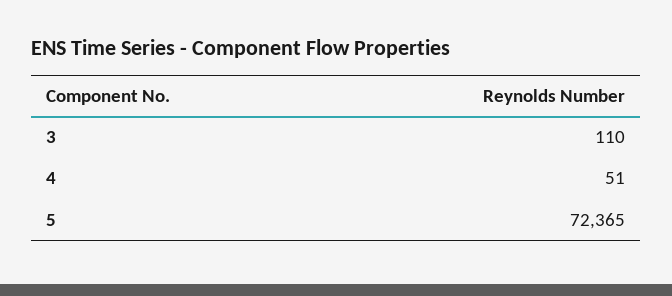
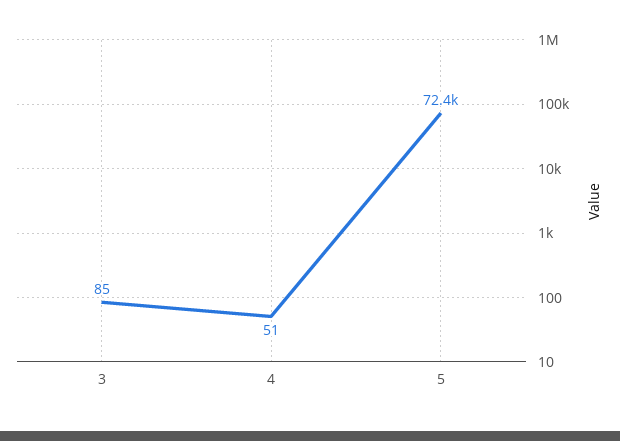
  {
-   "3": 110,
+   "3": 85,
    "4": 51,
    "5": 72365
  }

